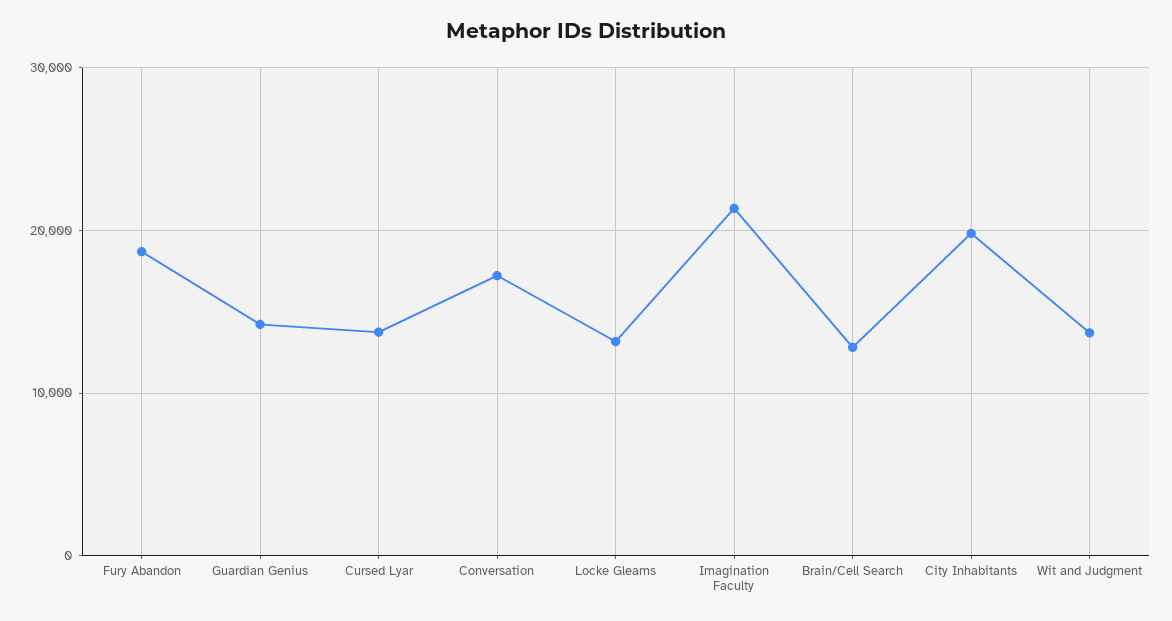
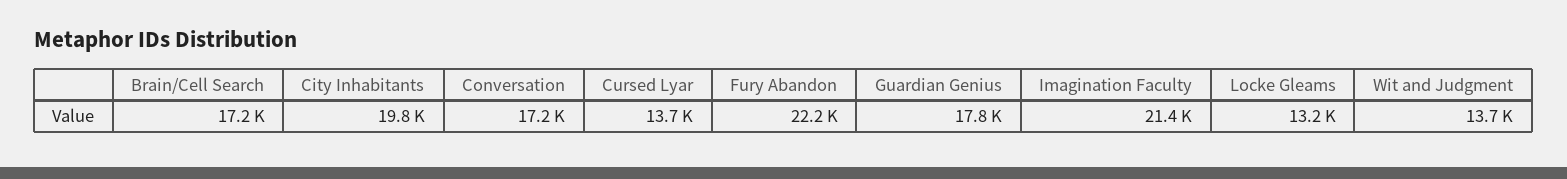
  {
-   "Fury Abandon": 19000,
+   "Fury Abandon": 22200,
-   "Guardian Genius": 14000,
+   "Guardian Genius": 17800,
    "Cursed Lyar": 13700,
    "Conversation": 17200,
    "Locke Gleams": 13200,
    "Imagination Faculty": 21400,
-   "Brain/Cell Search": 13000,
+   "Brain/Cell Search": 17200,
    "City Inhabitants": 19800,
    "Wit and Judgment": 13700
  }

